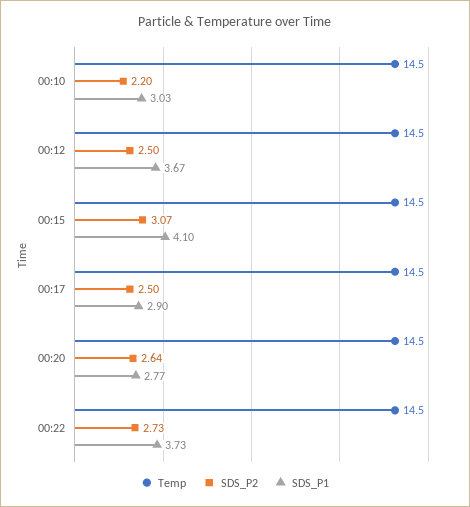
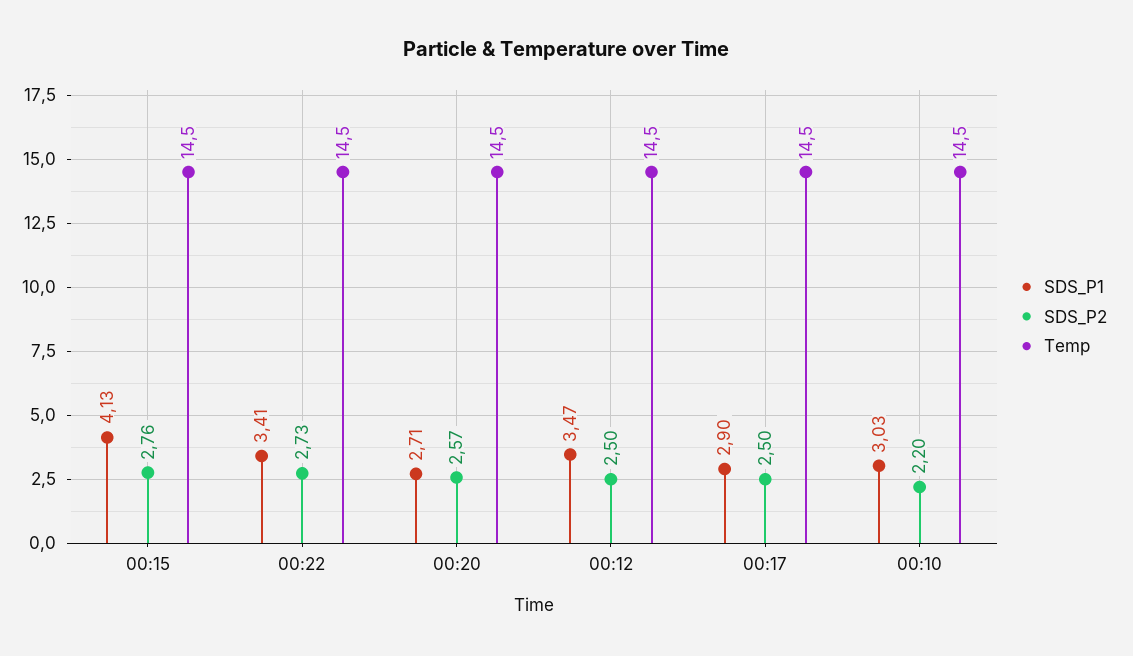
  {
    "Temp": {
      "00:10": 14.5,
      "00:12": 14.5,
      "00:15": 14.5,
      "00:17": 14.5,
      "00:20": 14.5,
      "00:22": 14.5
    },
    "SDS_P2": {
      "00:10": 2.2,
      "00:12": 2.5,
-     "00:15": 3.07,
+     "00:15": 2.76,
      "00:17": 2.5,
-     "00:20": 2.64,
+     "00:20": 2.57,
      "00:22": 2.73
    },
    "SDS_P1": {
      "00:10": 3.03,
-     "00:12": 3.67,
+     "00:12": 3.47,
-     "00:15": 4.1,
+     "00:15": 4.13,
      "00:17": 2.9,
-     "00:20": 2.77,
+     "00:20": 2.71,
-     "00:22": 3.73
+     "00:22": 3.41
    }
  }

